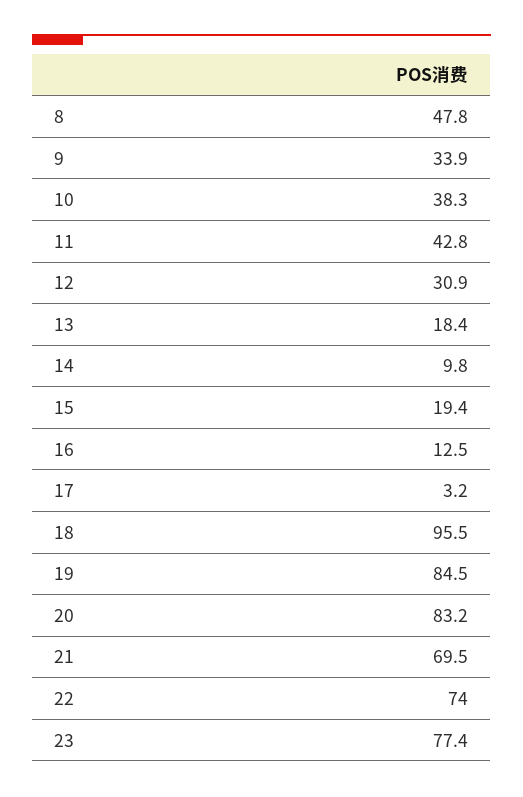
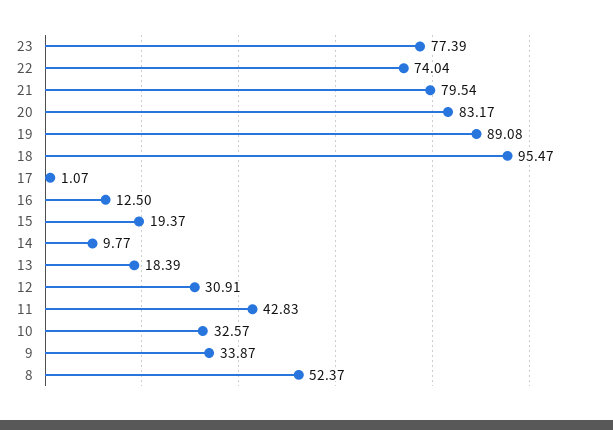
  {
-   "8": 47.8,
+   "8": 52.37,
    "9": 33.87,
-   "10": 38.3,
+   "10": 32.57,
    "11": 42.83,
    "12": 30.91,
    "13": 18.39,
    "14": 9.77,
    "15": 19.37,
    "16": 12.5,
-   "17": 3.2,
+   "17": 1.07,
    "18": 95.47,
-   "19": 84.5,
+   "19": 89.08,
    "20": 83.17,
-   "21": 69.5,
+   "21": 79.54,
    "22": 74.04,
    "23": 77.39
  }

